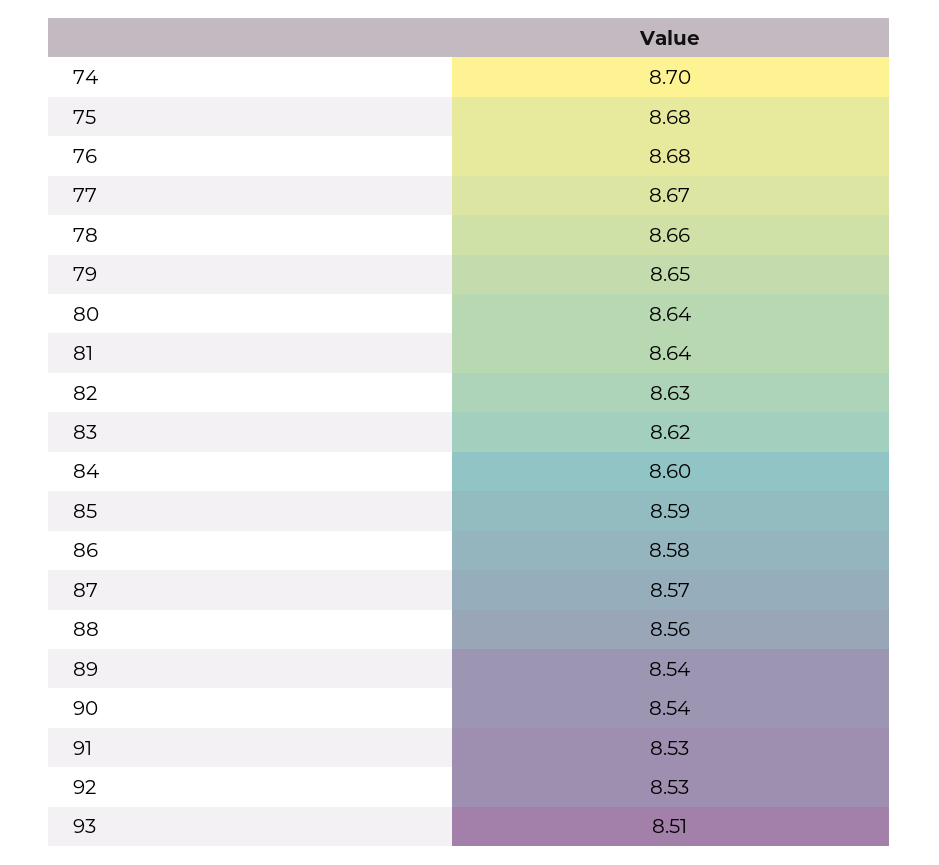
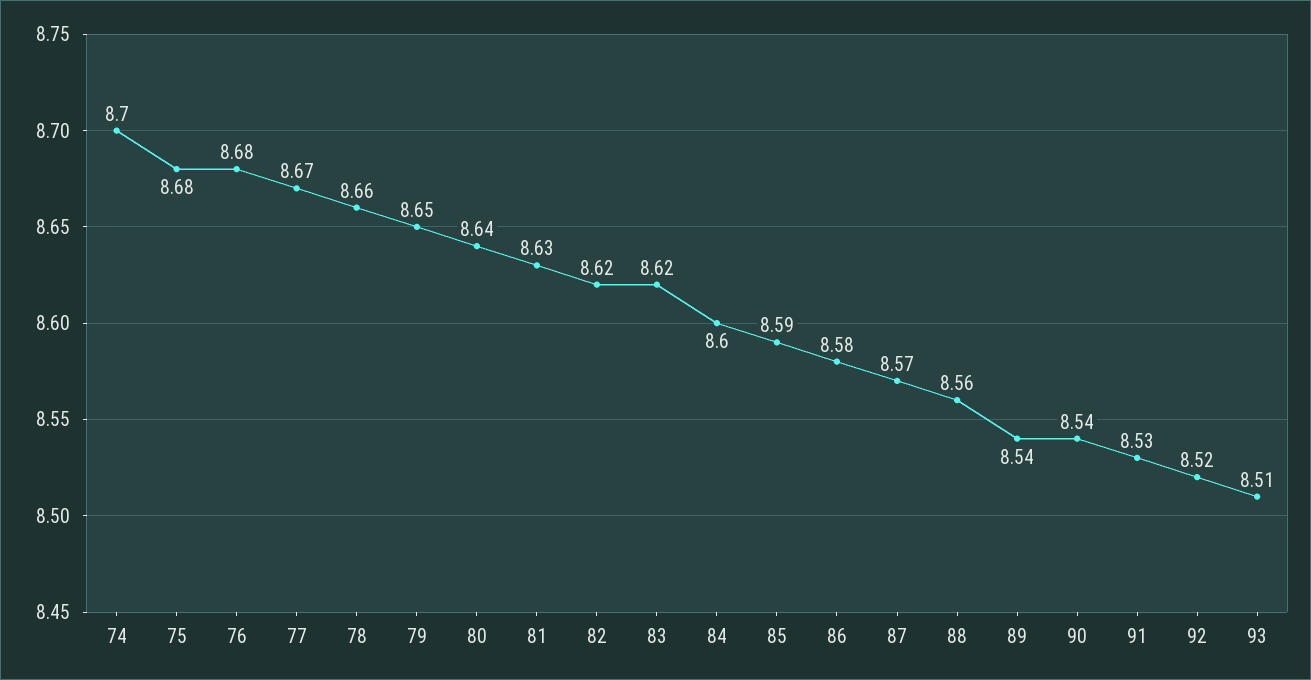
  {
    "74": 8.7,
    "75": 8.68,
    "76": 8.68,
    "77": 8.67,
    "78": 8.66,
    "79": 8.65,
    "80": 8.64,
-   "81": 8.64,
+   "81": 8.63,
-   "82": 8.63,
+   "82": 8.62,
    "83": 8.62,
    "84": 8.6,
    "85": 8.59,
    "86": 8.58,
    "87": 8.57,
    "88": 8.56,
    "89": 8.54,
    "90": 8.54,
    "91": 8.53,
-   "92": 8.53,
+   "92": 8.52,
    "93": 8.51
  }

